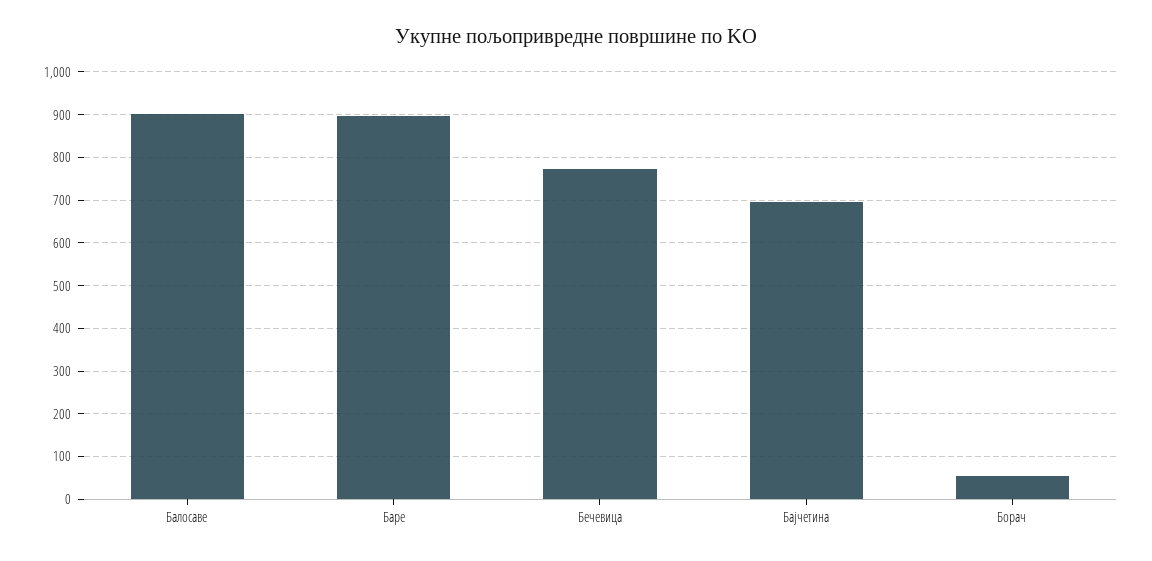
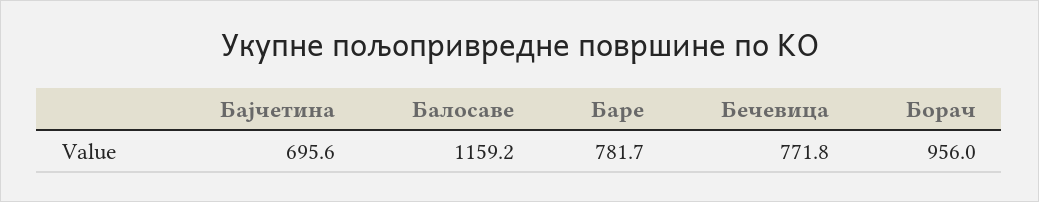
  {
-   "Балосаве": 900,
+   "Балосаве": 1159.2,
-   "Баре": 900,
+   "Баре": 781.7,
    "Бечевица": 771.8,
    "Бајчетина": 695.6,
-   "Борач": 60
+   "Борач": 956
  }

